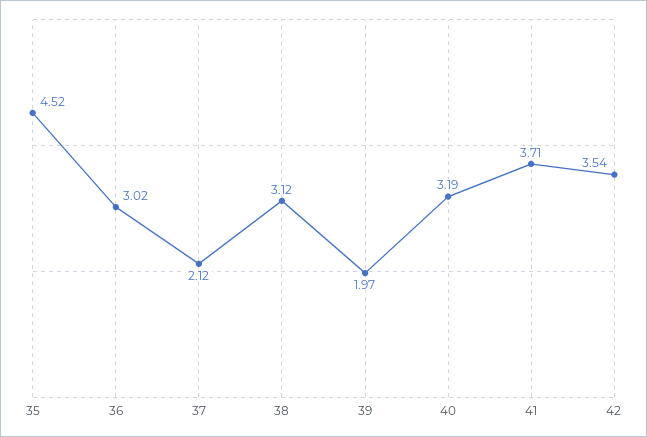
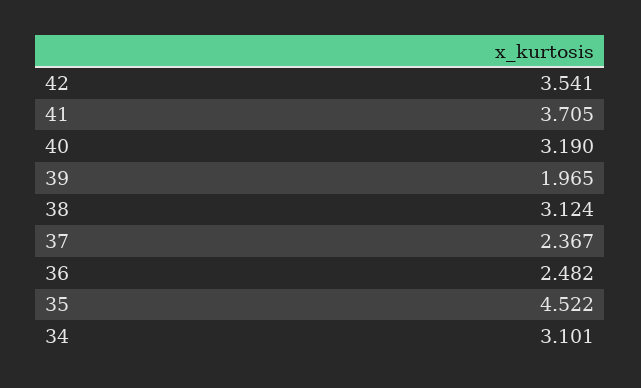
  {
    "35": 4.522,
-   "36": 3.02,
+   "36": 2.482,
-   "37": 2.12,
+   "37": 2.367,
    "38": 3.124,
    "39": 1.965,
    "40": 3.19,
    "41": 3.705,
-   "42": 3.541
+   "42": 3.541,
+   "34": 3.101
  }

